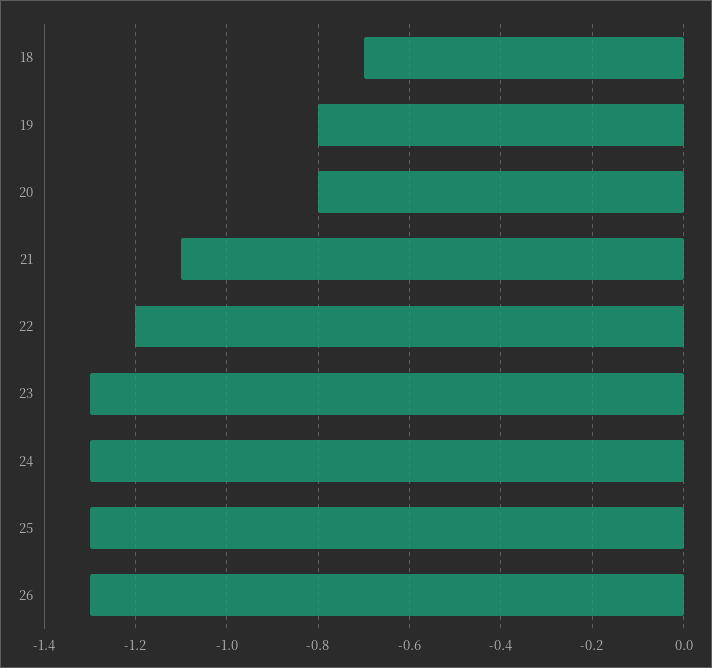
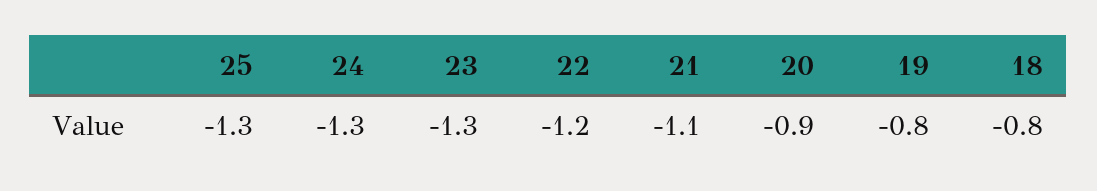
  {
-   "18": -0.7,
+   "18": -0.8,
    "19": -0.8,
-   "20": -0.8,
+   "20": -0.9,
    "21": -1.1,
    "22": -1.2,
    "23": -1.3,
    "24": -1.3,
-   "25": -1.3,
+   "25": -1.3
-   "26": -1.3
  }

